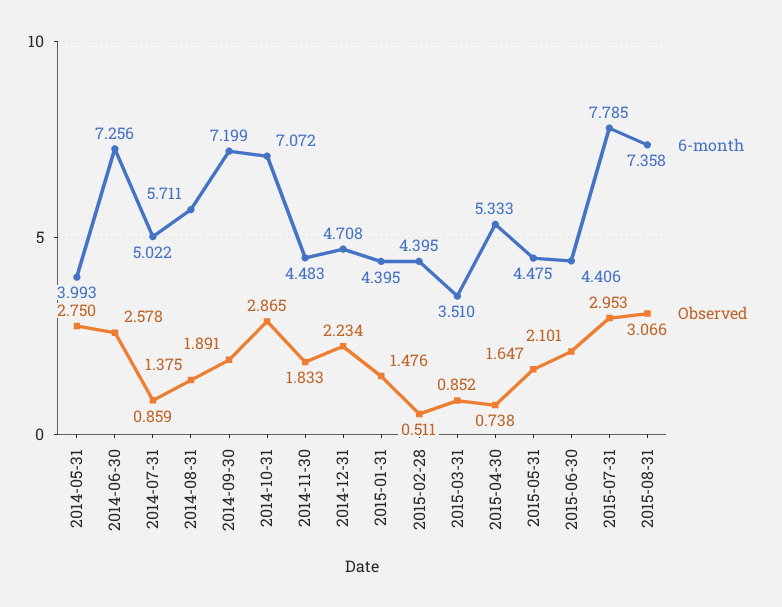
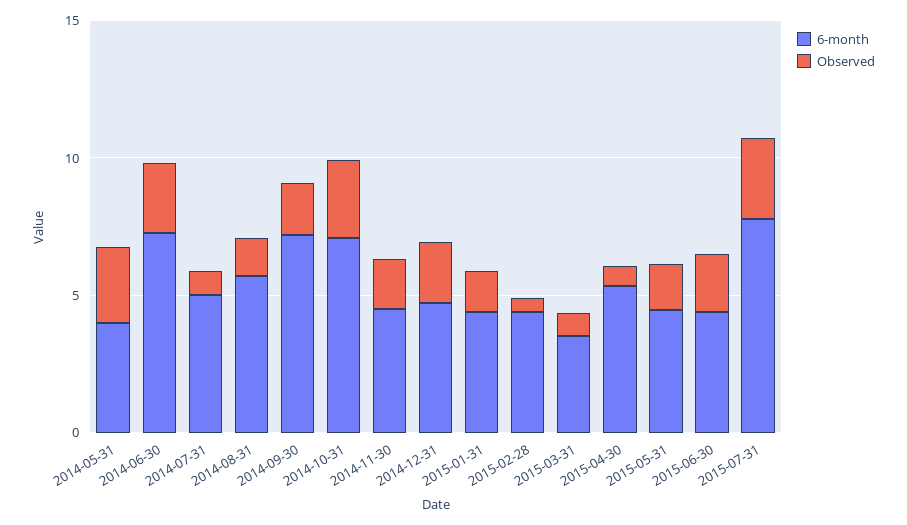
  {
    "6-month": {
      "2014-05-31": 3.993,
      "2014-06-30": 7.256,
      "2014-07-31": 5.022,
      "2014-08-31": 5.711,
      "2014-09-30": 7.199,
      "2014-10-31": 7.072,
      "2014-11-30": 4.483,
      "2014-12-31": 4.708,
      "2015-01-31": 4.395,
      "2015-02-28": 4.395,
      "2015-03-31": 3.51,
      "2015-04-30": 5.333,
      "2015-05-31": 4.475,
      "2015-06-30": 4.406,
-     "2015-07-31": 7.785,
+     "2015-07-31": 7.785
-     "2015-08-31": 7.358
    },
    "Observed": {
      "2014-05-31": 2.75,
      "2014-06-30": 2.578,
      "2014-07-31": 0.859,
      "2014-08-31": 1.375,
      "2014-09-30": 1.891,
      "2014-10-31": 2.865,
      "2014-11-30": 1.833,
      "2014-12-31": 2.234,
      "2015-01-31": 1.476,
      "2015-02-28": 0.511,
      "2015-03-31": 0.852,
      "2015-04-30": 0.738,
      "2015-05-31": 1.647,
      "2015-06-30": 2.101,
-     "2015-07-31": 2.953,
+     "2015-07-31": 2.953
-     "2015-08-31": 3.066
    }
  }

